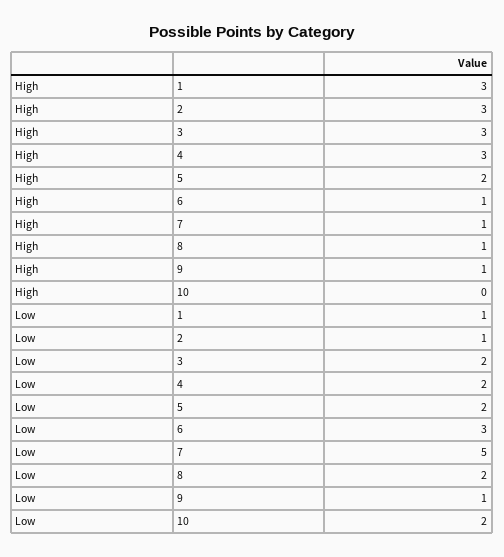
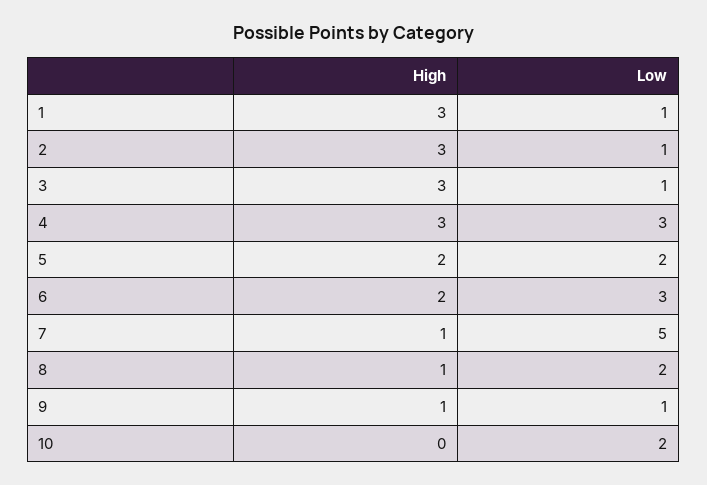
  {
    "High": {
      "1": 3,
      "2": 3,
      "3": 3,
      "4": 3,
      "5": 2,
-     "6": 1,
+     "6": 2,
      "7": 1,
      "8": 1,
      "9": 1,
      "10": 0
    },
    "Low": {
      "1": 1,
      "2": 1,
-     "3": 2,
+     "3": 1,
-     "4": 2,
+     "4": 3,
      "5": 2,
      "6": 3,
      "7": 5,
      "8": 2,
      "9": 1,
      "10": 2
    }
  }

